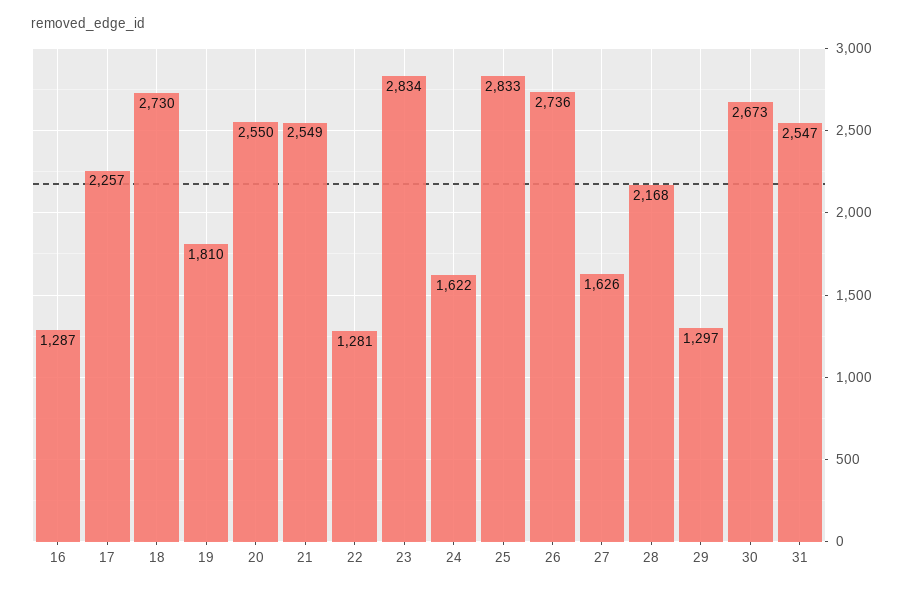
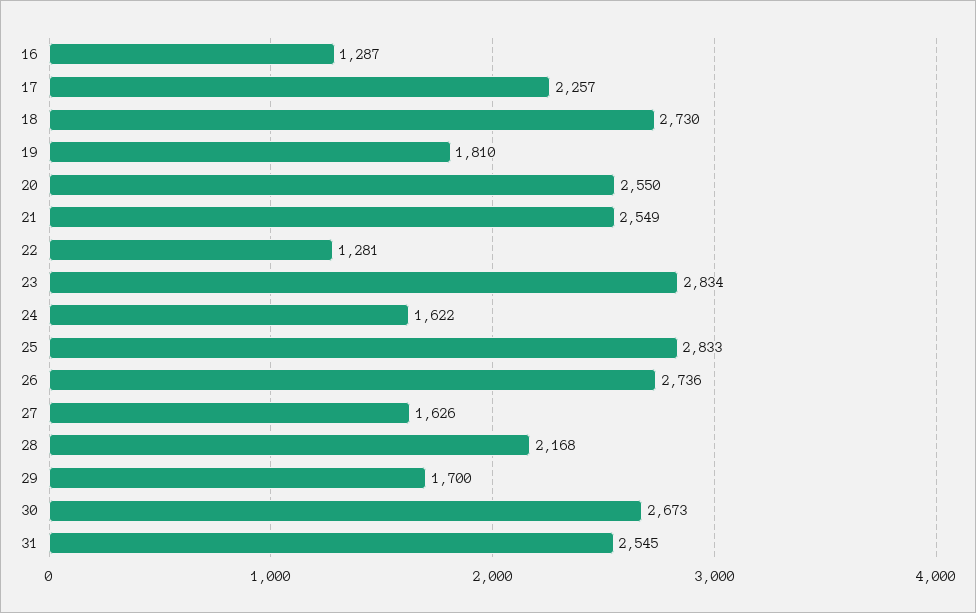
  {
    "16": 1287,
    "17": 2257,
    "18": 2730,
    "19": 1810,
    "20": 2550,
    "21": 2549,
    "22": 1281,
    "23": 2834,
    "24": 1622,
    "25": 2833,
    "26": 2736,
    "27": 1626,
    "28": 2168,
-   "29": 1297,
+   "29": 1700,
    "30": 2673,
-   "31": 2547
+   "31": 2545
  }

